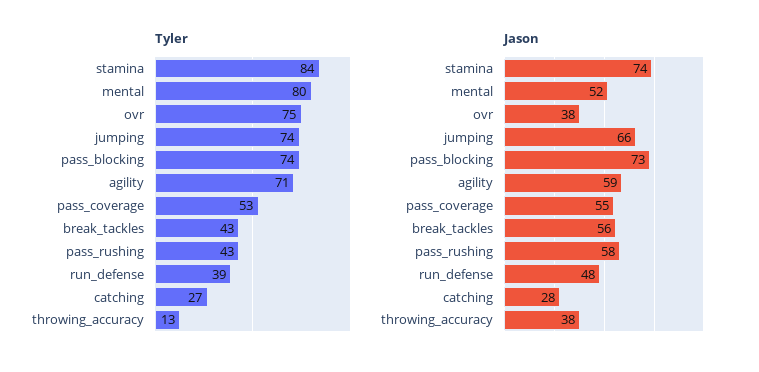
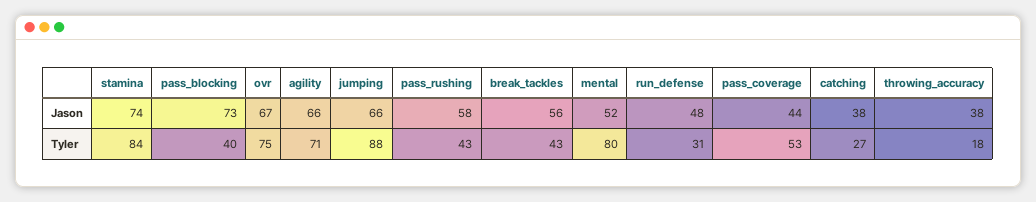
  {
    "Tyler": {
      "stamina": 84,
      "mental": 80,
      "ovr": 75,
-     "jumping": 74,
+     "jumping": 88,
-     "pass_blocking": 74,
+     "pass_blocking": 40,
      "agility": 71,
      "pass_coverage": 53,
      "break_tackles": 43,
      "pass_rushing": 43,
-     "run_defense": 39,
+     "run_defense": 31,
      "catching": 27,
-     "throwing_accuracy": 13
+     "throwing_accuracy": 18
    },
    "Jason": {
      "stamina": 74,
      "mental": 52,
-     "ovr": 38,
+     "ovr": 67,
      "jumping": 66,
      "pass_blocking": 73,
-     "agility": 59,
+     "agility": 66,
-     "pass_coverage": 55,
+     "pass_coverage": 44,
      "break_tackles": 56,
      "pass_rushing": 58,
      "run_defense": 48,
-     "catching": 28,
+     "catching": 38,
      "throwing_accuracy": 38
    }
  }

